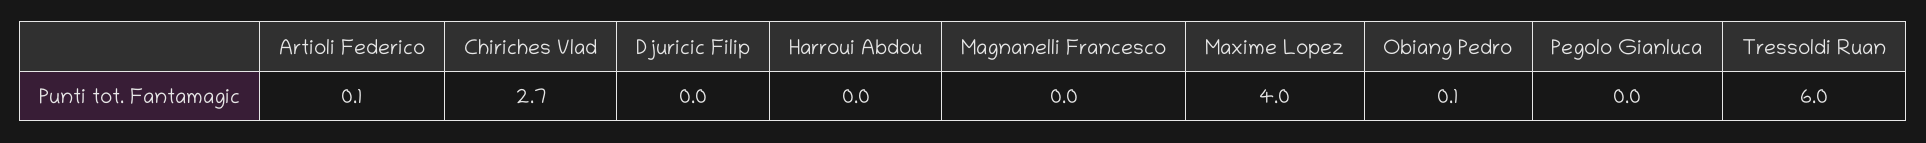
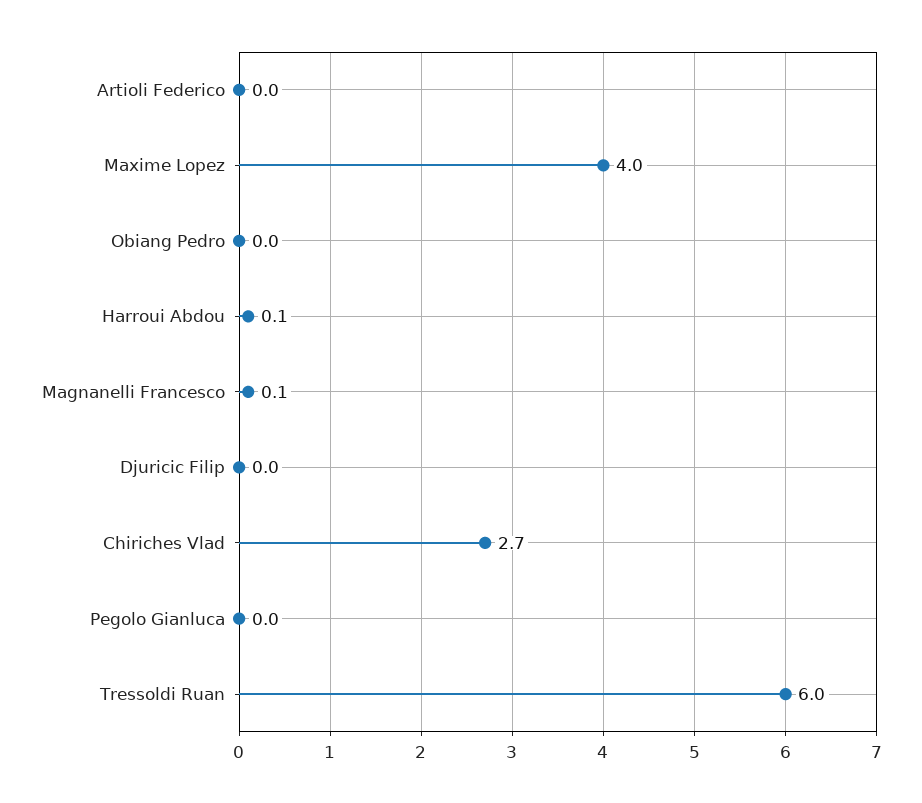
  {
-   "Artioli Federico": 0.1,
+   "Artioli Federico": 0,
    "Chiriches Vlad": 2.7,
    "Djuricic Filip": 0,
-   "Harroui Abdou": 0,
+   "Harroui Abdou": 0.1,
-   "Magnanelli Francesco": 0,
+   "Magnanelli Francesco": 0.1,
    "Maxime Lopez": 4,
-   "Obiang Pedro": 0.1,
+   "Obiang Pedro": 0,
    "Pegolo Gianluca": 0,
    "Tressoldi Ruan": 6
  }

